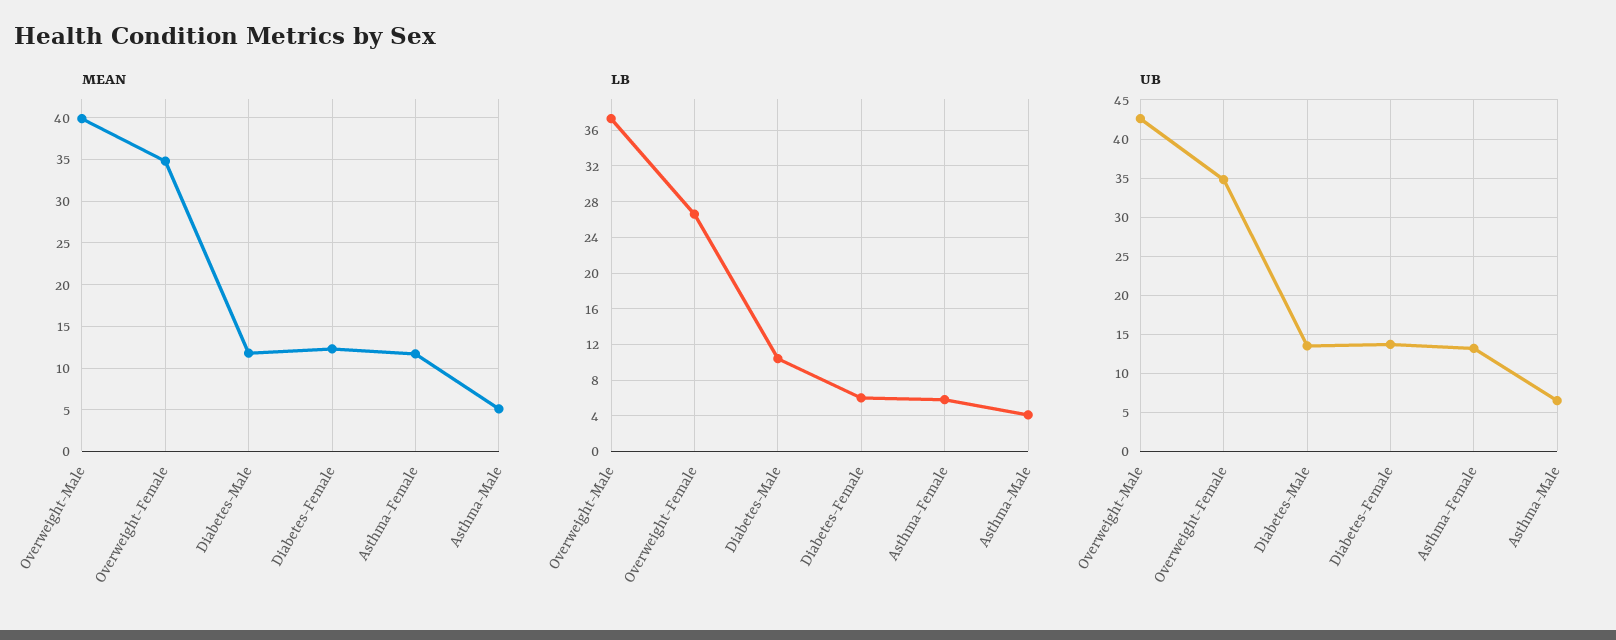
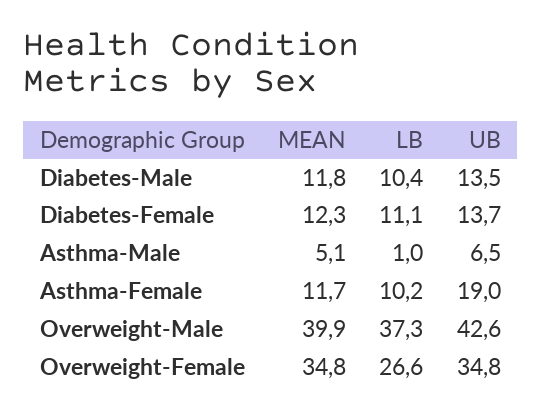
  {
    "MEAN": {
      "Overweight-Male": 39.9,
      "Overweight-Female": 34.8,
      "Diabetes-Male": 11.8,
      "Diabetes-Female": 12.3,
      "Asthma-Female": 11.7,
      "Asthma-Male": 5.1
    },
    "LB": {
      "Overweight-Male": 37.3,
      "Overweight-Female": 26.6,
      "Diabetes-Male": 10.4,
-     "Diabetes-Female": 6,
+     "Diabetes-Female": 11.1,
-     "Asthma-Female": 6,
+     "Asthma-Female": 10.2,
-     "Asthma-Male": 4
+     "Asthma-Male": 1
    },
    "UB": {
      "Overweight-Male": 42.6,
      "Overweight-Female": 34.8,
      "Diabetes-Male": 13.5,
      "Diabetes-Female": 13.7,
-     "Asthma-Female": 13,
+     "Asthma-Female": 19,
      "Asthma-Male": 6.5
    }
  }

